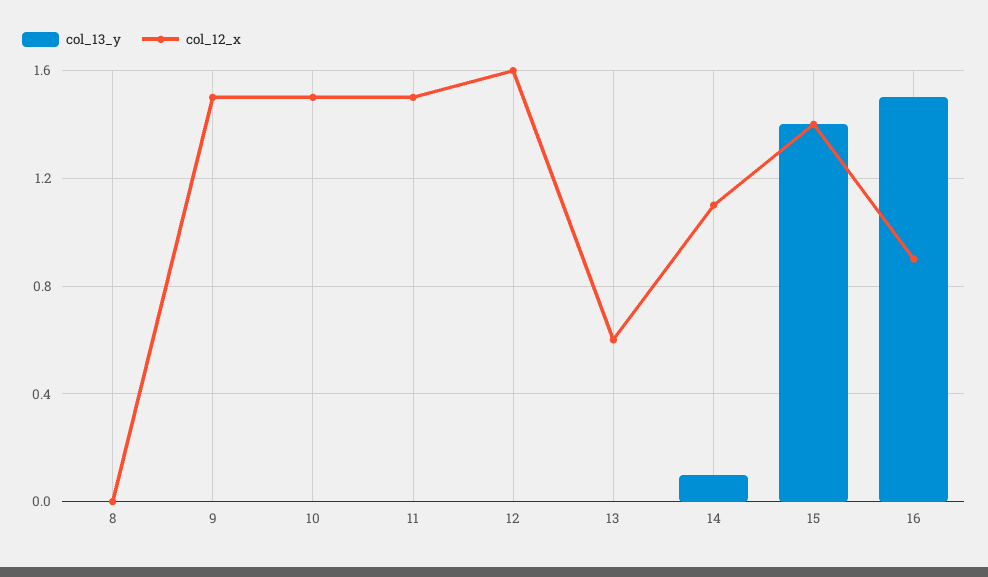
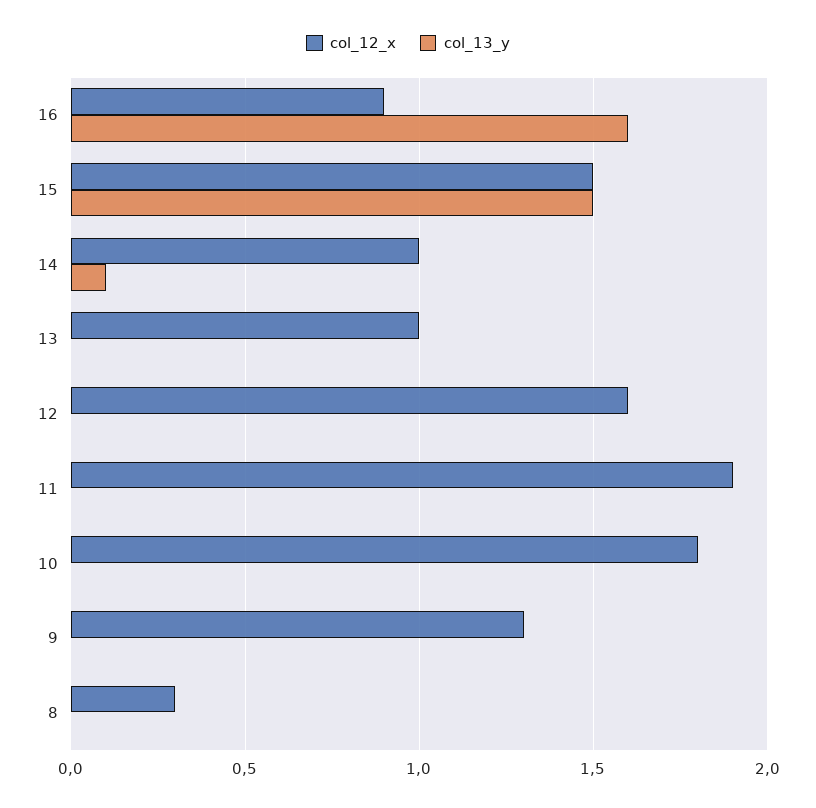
  {
    "col_13_y": {
      "8": 0,
      "9": 0,
      "10": 0,
      "11": 0,
      "12": 0,
      "13": 0,
      "14": 0.1,
-     "15": 1.4,
+     "15": 1.5,
-     "16": 1.5
+     "16": 1.6
    },
    "col_12_x": {
-     "8": 0,
+     "8": 0.3,
-     "9": 1.5,
+     "9": 1.3,
-     "10": 1.5,
+     "10": 1.8,
-     "11": 1.5,
+     "11": 1.9,
      "12": 1.6,
-     "13": 0.6,
+     "13": 1,
-     "14": 1.1,
+     "14": 1,
-     "15": 1.4,
+     "15": 1.5,
      "16": 0.9
    }
  }

